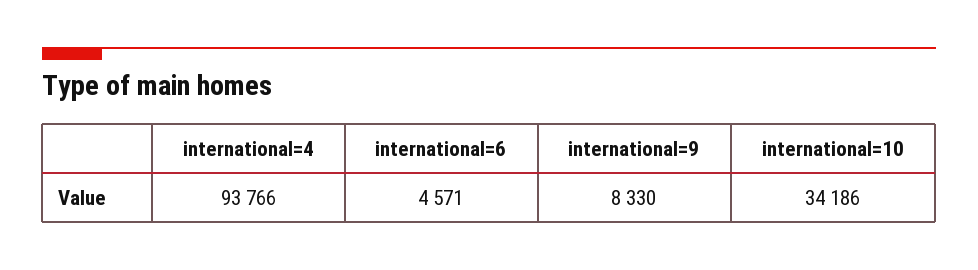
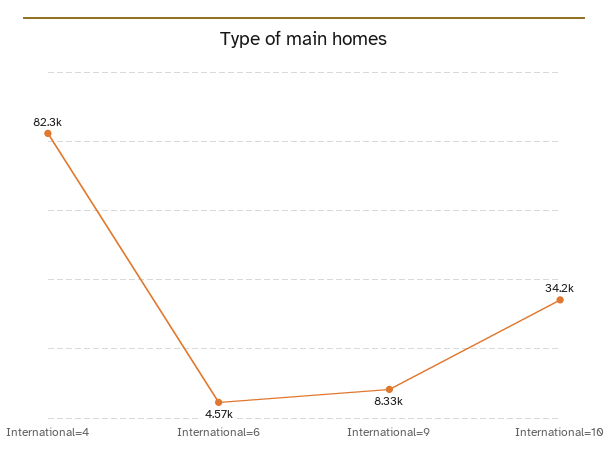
  {
-   "international=4": 93766,
+   "international=4": 82300,
    "international=6": 4571,
    "international=9": 8330,
    "international=10": 34186
  }

